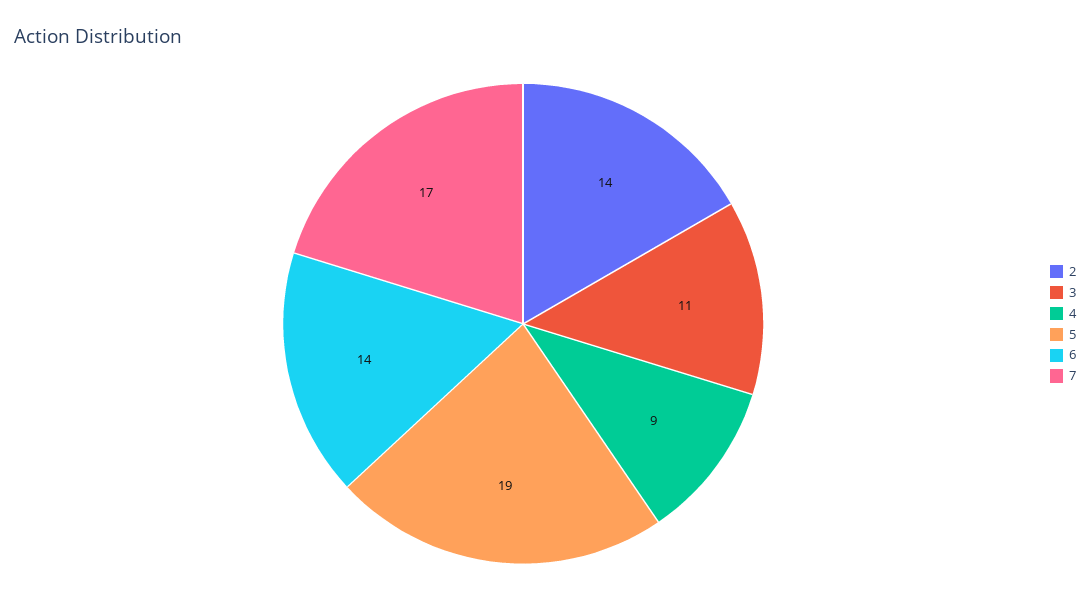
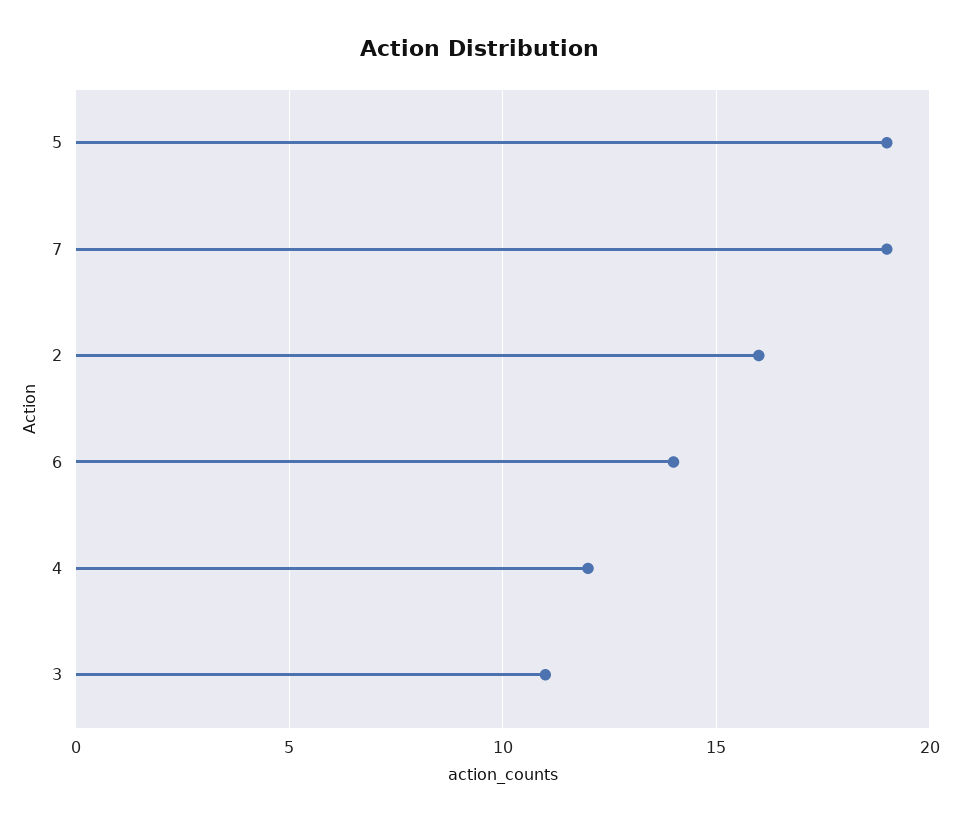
  {
-   "2": 14,
+   "2": 16,
    "3": 11,
-   "4": 9,
+   "4": 12,
    "5": 19,
    "6": 14,
-   "7": 17
+   "7": 19
  }

